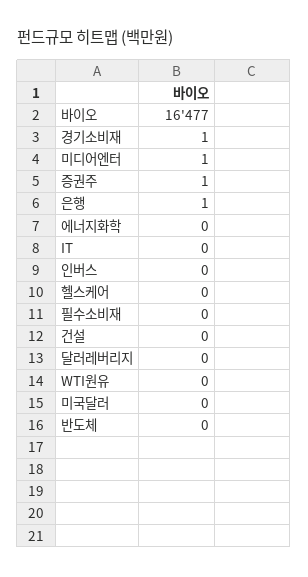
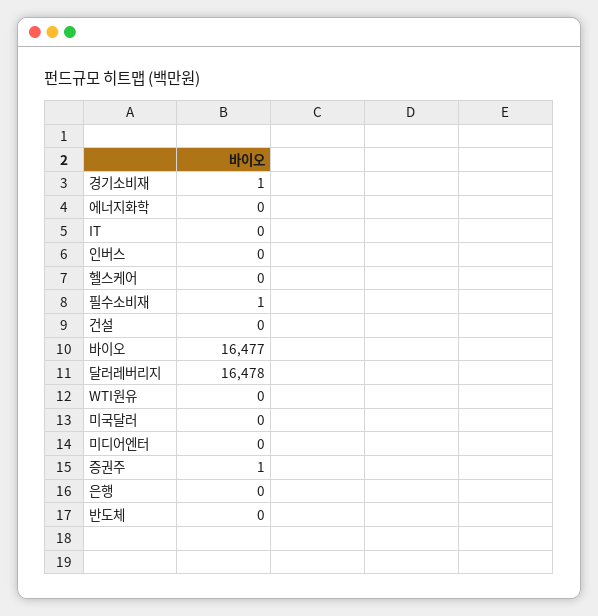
  {
    "바이오": 16477,
    "경기소비재": 1,
-   "미디어엔터": 1,
+   "미디어엔터": 0,
    "증권주": 1,
-   "은행": 1,
+   "은행": 0,
    "에너지화학": 0,
    "IT": 0,
    "인버스": 0,
    "헬스케어": 0,
-   "필수소비재": 0,
+   "필수소비재": 1,
    "건설": 0,
-   "달러레버리지": 0,
+   "달러레버리지": 16478,
    "WTI원유": 0,
    "미국달러": 0,
    "반도체": 0
  }

